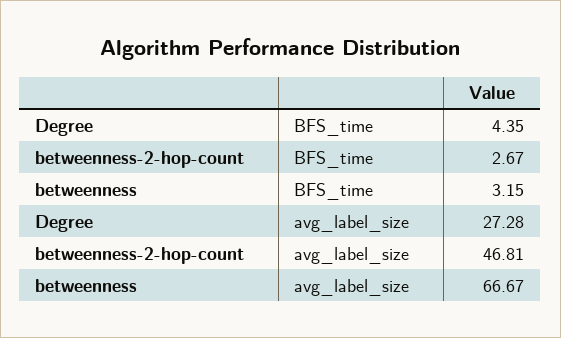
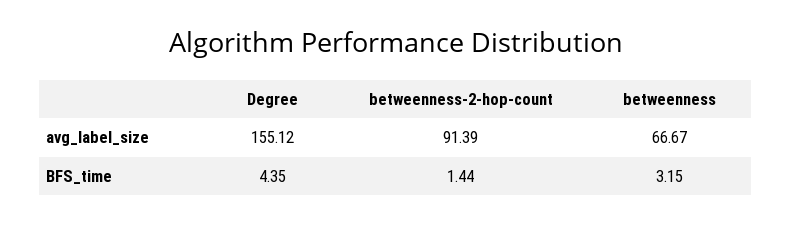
  {
    "Degree": {
      "BFS_time": 4.35,
-     "avg_label_size": 27.28
+     "avg_label_size": 155.12
    },
    "betweenness-2-hop-count": {
-     "BFS_time": 2.67,
+     "BFS_time": 1.44,
-     "avg_label_size": 46.81
+     "avg_label_size": 91.39
    },
    "betweenness": {
      "BFS_time": 3.15,
      "avg_label_size": 66.67
    }
  }

